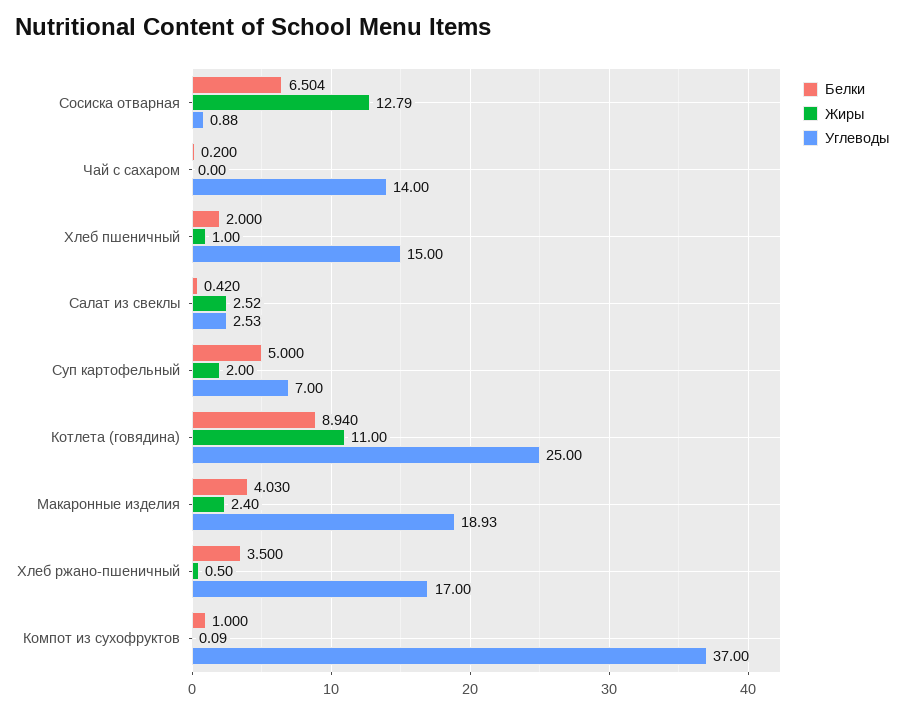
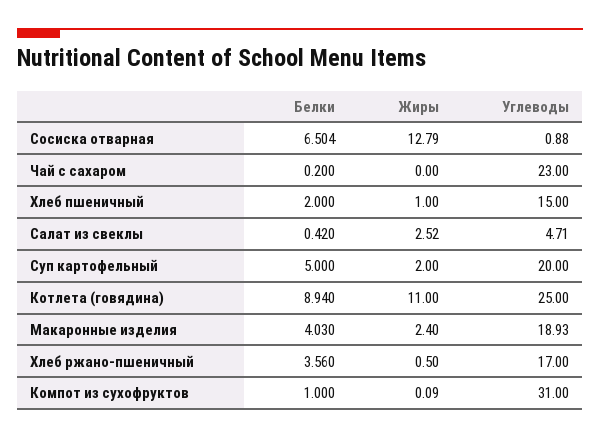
  {
    "Белки": {
      "Сосиска отварная": 6.504,
      "Чай с сахаром": 0.2,
      "Хлеб пшеничный": 2,
      "Салат из свеклы": 0.42,
      "Суп картофельный": 5,
      "Котлета (говядина)": 8.94,
      "Макаронные изделия": 4.03,
-     "Хлеб ржано-пшеничный": 3.5,
+     "Хлеб ржано-пшеничный": 3.56,
      "Компот из сухофруктов": 1
    },
    "Жиры": {
      "Сосиска отварная": 12.79,
      "Чай с сахаром": 0,
      "Хлеб пшеничный": 1,
      "Салат из свеклы": 2.52,
      "Суп картофельный": 2,
      "Котлета (говядина)": 11,
      "Макаронные изделия": 2.4,
      "Хлеб ржано-пшеничный": 0.5,
      "Компот из сухофруктов": 0.09
    },
    "Углеводы": {
      "Сосиска отварная": 0.88,
-     "Чай с сахаром": 14,
+     "Чай с сахаром": 23,
      "Хлеб пшеничный": 15,
-     "Салат из свеклы": 2.53,
+     "Салат из свеклы": 4.71,
-     "Суп картофельный": 7,
+     "Суп картофельный": 20,
      "Котлета (говядина)": 25,
      "Макаронные изделия": 18.93,
      "Хлеб ржано-пшеничный": 17,
-     "Компот из сухофруктов": 37
+     "Компот из сухофруктов": 31
    }
  }

